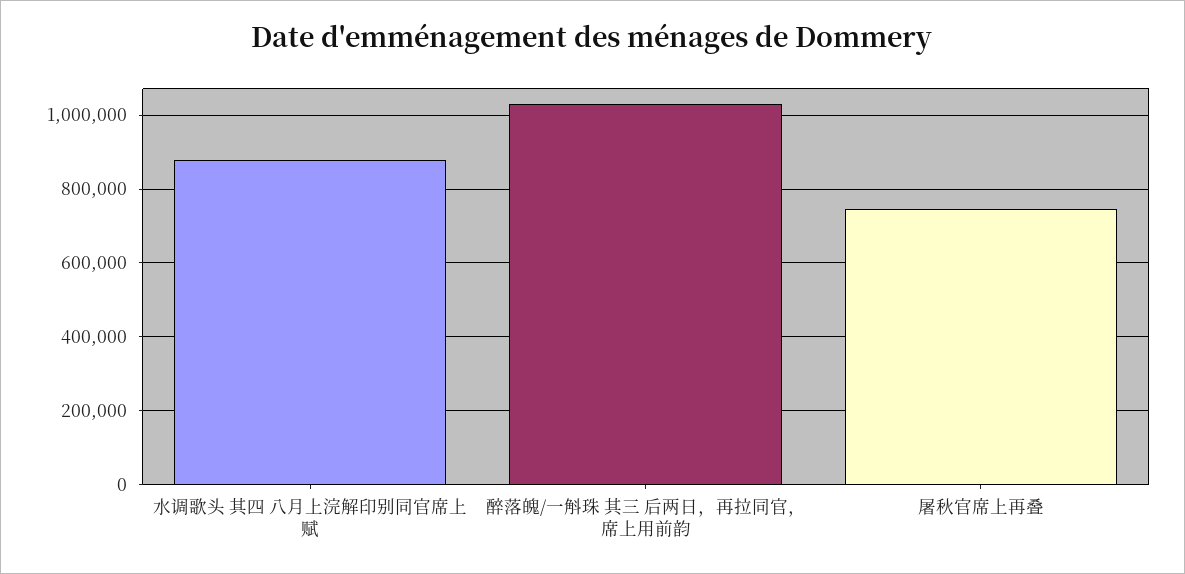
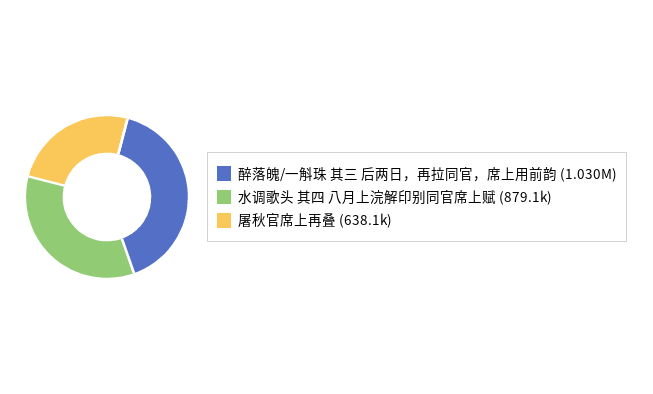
  {
    "水调歌头 其四 八月上浣解印别同官席上赋": 879100,
    "醉落魄/一斛珠 其三 后两日，再拉同官，席上用前韵": 1030000,
-   "屠秋官席上再叠": 740000
+   "屠秋官席上再叠": 638100
  }

